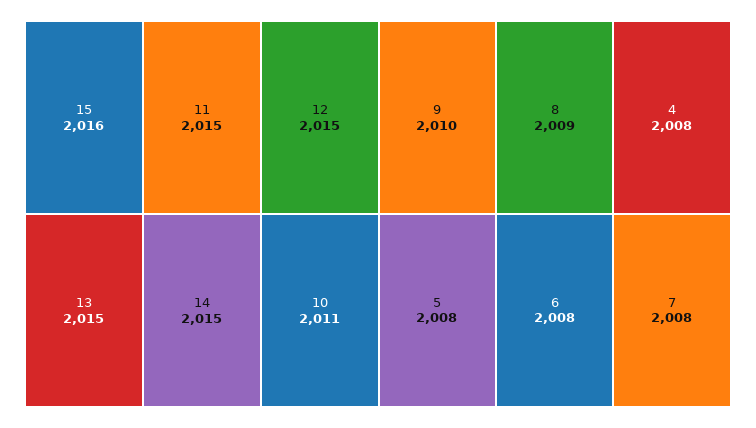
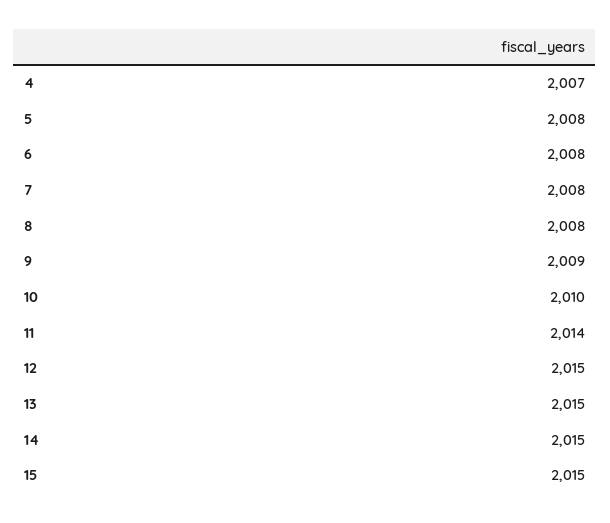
  {
-   "15": 2016,
+   "15": 2015,
-   "11": 2015,
+   "11": 2014,
    "12": 2015,
    "13": 2015,
    "14": 2015,
-   "10": 2011,
+   "10": 2010,
-   "9": 2010,
+   "9": 2009,
-   "8": 2009,
+   "8": 2008,
-   "4": 2008,
+   "4": 2007,
    "5": 2008,
    "6": 2008,
    "7": 2008
  }

